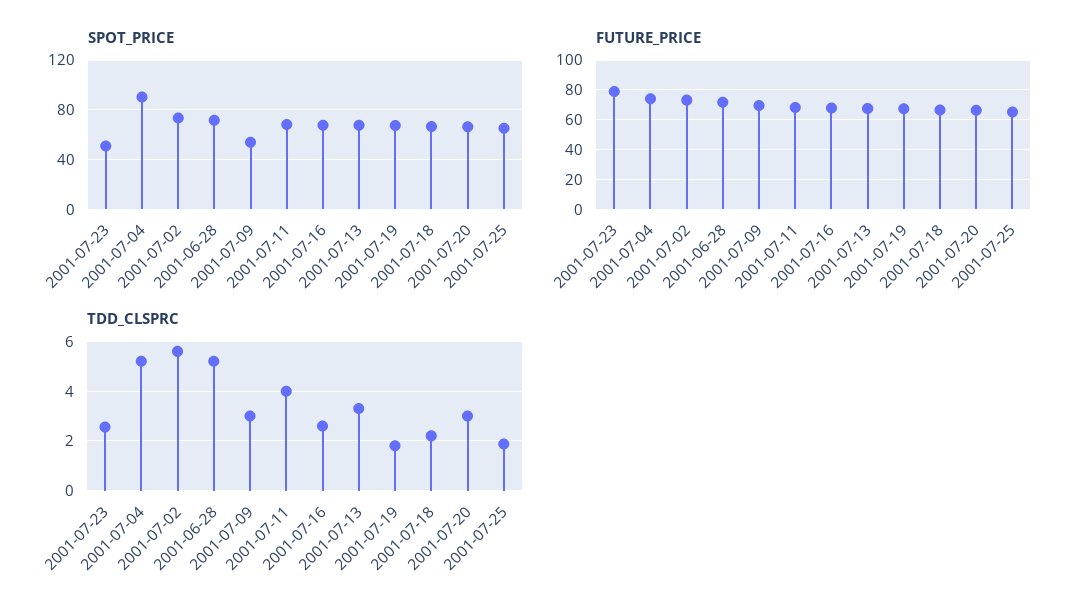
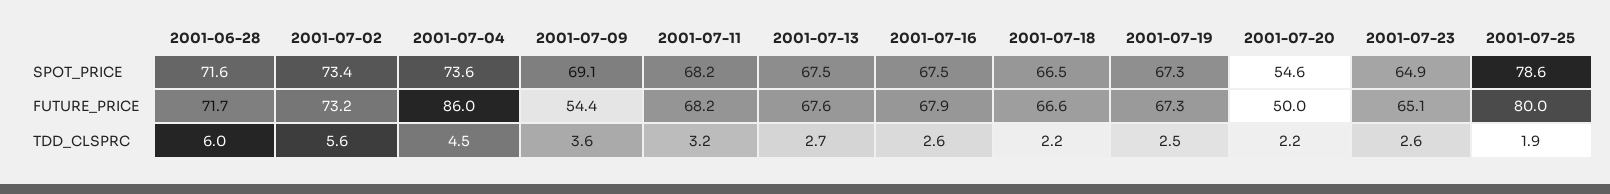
  {
    "SPOT_PRICE": {
-     "2001-07-23": 50,
+     "2001-07-23": 64.9,
-     "2001-07-04": 90,
+     "2001-07-04": 73.6,
      "2001-07-02": 73.4,
      "2001-06-28": 71.6,
-     "2001-07-09": 55,
+     "2001-07-09": 69.1,
      "2001-07-11": 68.2,
      "2001-07-16": 67.5,
      "2001-07-13": 67.5,
      "2001-07-19": 67.3,
      "2001-07-18": 66.5,
-     "2001-07-20": 65,
+     "2001-07-20": 54.6,
-     "2001-07-25": 65
+     "2001-07-25": 78.6
    },
    "FUTURE_PRICE": {
-     "2001-07-23": 80,
+     "2001-07-23": 65.1,
-     "2001-07-04": 75,
+     "2001-07-04": 86,
      "2001-07-02": 73.2,
      "2001-06-28": 71.7,
-     "2001-07-09": 70,
+     "2001-07-09": 54.4,
      "2001-07-11": 68.2,
      "2001-07-16": 67.9,
      "2001-07-13": 67.6,
      "2001-07-19": 67.3,
      "2001-07-18": 66.6,
-     "2001-07-20": 65,
+     "2001-07-20": 50,
-     "2001-07-25": 65
+     "2001-07-25": 80
    },
    "TDD_CLSPRC": {
      "2001-07-23": 2.6,
-     "2001-07-04": 5.25,
+     "2001-07-04": 4.5,
      "2001-07-02": 5.6,
-     "2001-06-28": 5.25,
+     "2001-06-28": 6,
-     "2001-07-09": 3,
+     "2001-07-09": 3.6,
-     "2001-07-11": 4,
+     "2001-07-11": 3.2,
      "2001-07-16": 2.6,
-     "2001-07-13": 3.25,
+     "2001-07-13": 2.7,
-     "2001-07-19": 1.75,
+     "2001-07-19": 2.5,
      "2001-07-18": 2.2,
-     "2001-07-20": 3,
+     "2001-07-20": 2.2,
      "2001-07-25": 1.9
    }
  }

